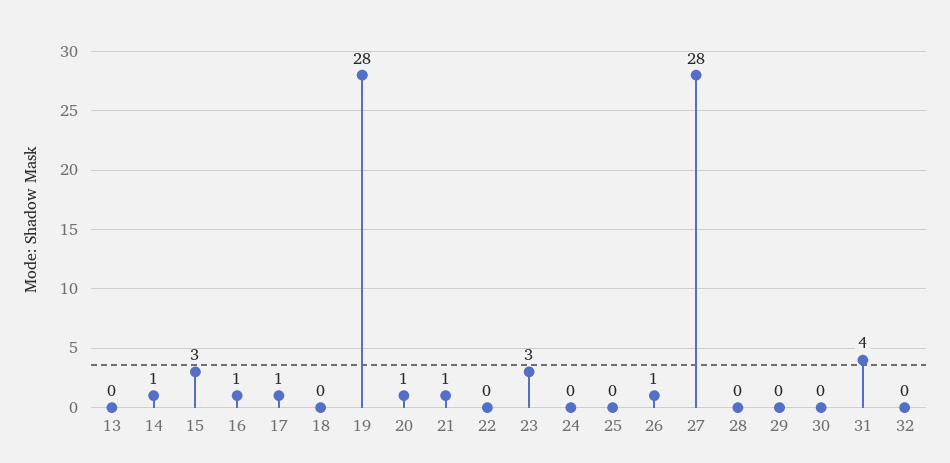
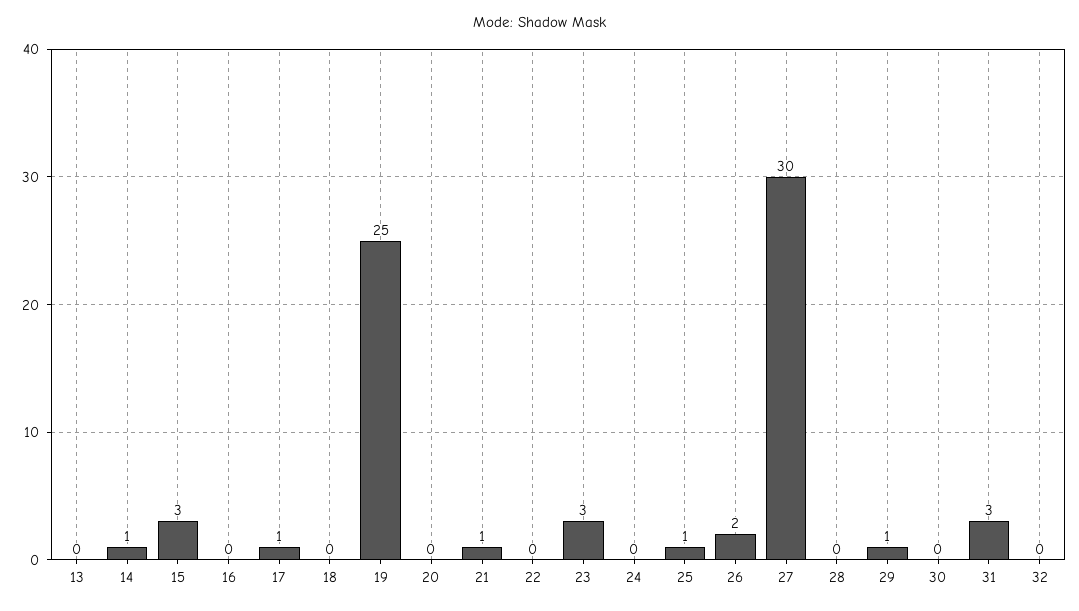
  {
    "13": 0,
    "14": 1,
    "15": 3,
-   "16": 1,
+   "16": 0,
    "17": 1,
    "18": 0,
-   "19": 28,
+   "19": 25,
-   "20": 1,
+   "20": 0,
    "21": 1,
    "22": 0,
    "23": 3,
    "24": 0,
-   "25": 0,
+   "25": 1,
-   "26": 1,
+   "26": 2,
-   "27": 28,
+   "27": 30,
    "28": 0,
-   "29": 0,
+   "29": 1,
    "30": 0,
-   "31": 4,
+   "31": 3,
    "32": 0
  }

